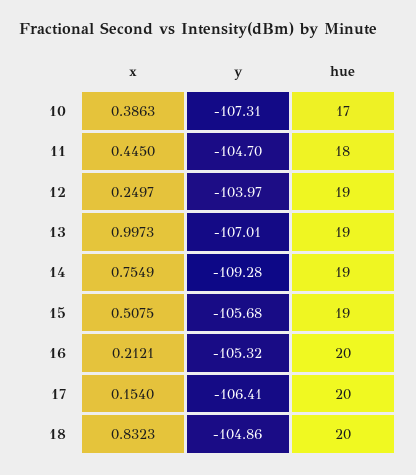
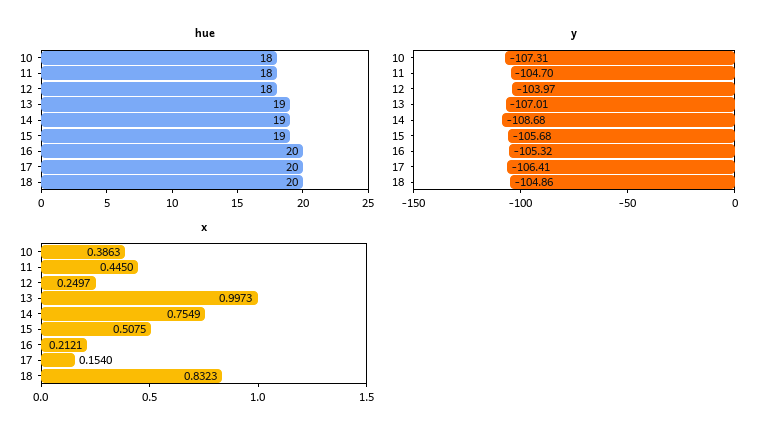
  {
    "x": {
      "10": 0.3863,
      "11": 0.445,
      "12": 0.2497,
      "13": 0.9973,
      "14": 0.7549,
      "15": 0.5075,
      "16": 0.2121,
      "17": 0.154,
      "18": 0.8323
    },
    "y": {
      "10": -107.31,
      "11": -104.7,
      "12": -103.97,
      "13": -107.01,
-     "14": -109.28,
+     "14": -108.68,
      "15": -105.68,
      "16": -105.32,
      "17": -106.41,
      "18": -104.86
    },
    "hue": {
-     "10": 17,
+     "10": 18,
      "11": 18,
-     "12": 19,
+     "12": 18,
      "13": 19,
      "14": 19,
      "15": 19,
      "16": 20,
      "17": 20,
      "18": 20
    }
  }

